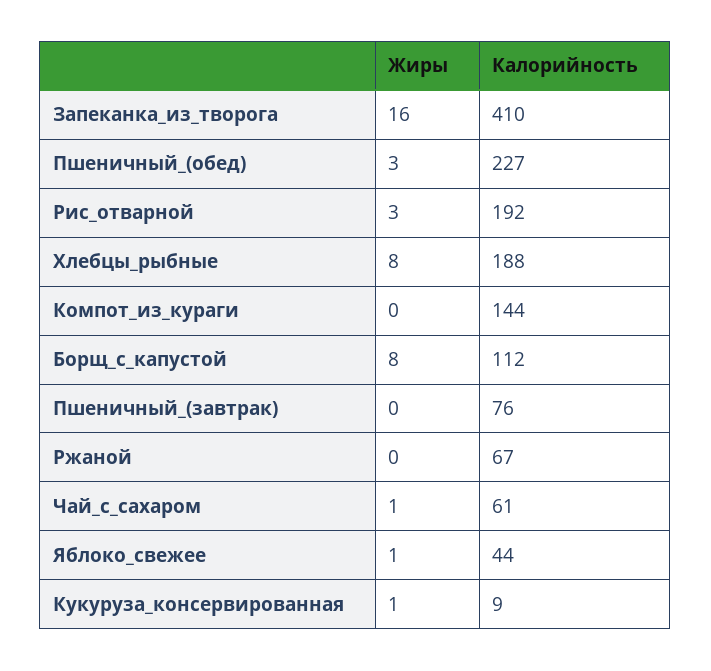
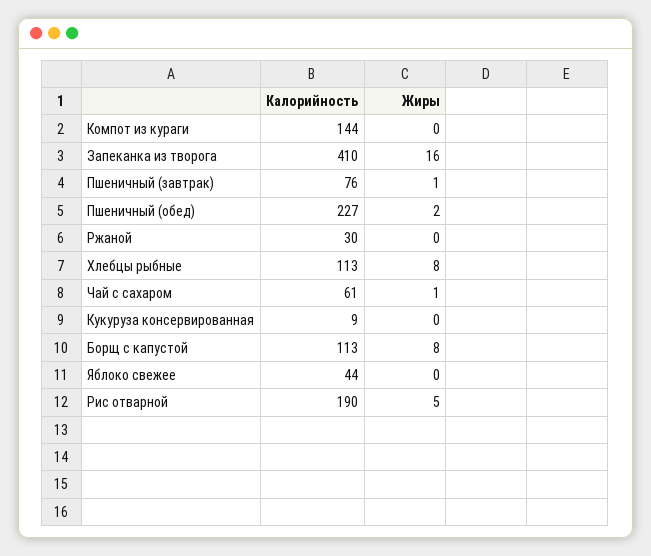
  {
    "Жиры": {
      "Запеканка_из_творога": 16,
-     "Пшеничный_(обед)": 3,
+     "Пшеничный_(обед)": 2,
-     "Рис_отварной": 3,
+     "Рис_отварной": 5,
      "Хлебцы_рыбные": 8,
      "Компот_из_кураги": 0,
      "Борщ_с_капустой": 8,
-     "Пшеничный_(завтрак)": 0,
+     "Пшеничный_(завтрак)": 1,
      "Ржаной": 0,
      "Чай_с_сахаром": 1,
-     "Яблоко_свежее": 1,
+     "Яблоко_свежее": 0,
-     "Кукуруза_консервированная": 1
+     "Кукуруза_консервированная": 0
    },
    "Калорийность": {
      "Запеканка_из_творога": 410,
      "Пшеничный_(обед)": 227,
-     "Рис_отварной": 192,
+     "Рис_отварной": 190,
-     "Хлебцы_рыбные": 188,
+     "Хлебцы_рыбные": 113,
      "Компот_из_кураги": 144,
-     "Борщ_с_капустой": 112,
+     "Борщ_с_капустой": 113,
      "Пшеничный_(завтрак)": 76,
-     "Ржаной": 67,
+     "Ржаной": 30,
      "Чай_с_сахаром": 61,
      "Яблоко_свежее": 44,
      "Кукуруза_консервированная": 9
    }
  }

